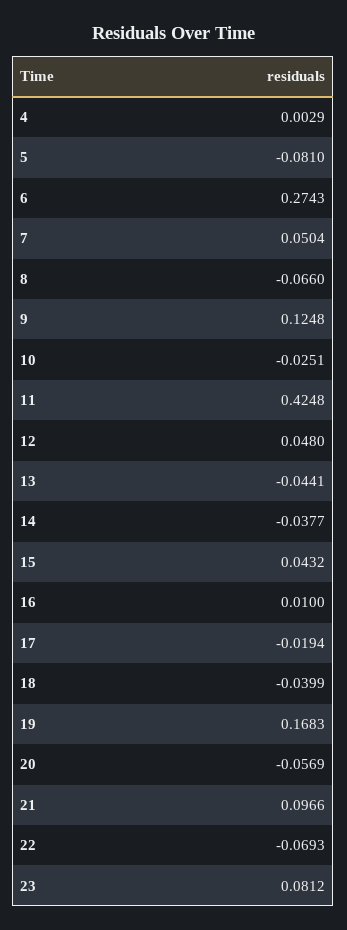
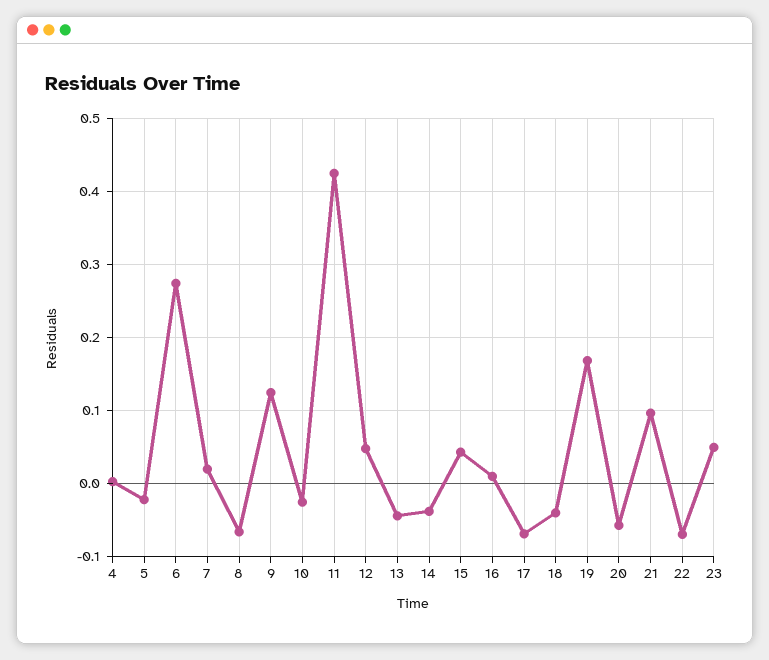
  {
    "4": 0.0029,
-   "5": -0.081,
+   "5": -0.02,
    "6": 0.2743,
-   "7": 0.0504,
+   "7": 0.02,
    "8": -0.066,
    "9": 0.1248,
    "10": -0.0251,
    "11": 0.4248,
    "12": 0.048,
    "13": -0.0441,
    "14": -0.0377,
    "15": 0.0432,
    "16": 0.01,
-   "17": -0.0194,
+   "17": -0.07,
    "18": -0.0399,
    "19": 0.1683,
    "20": -0.0569,
    "21": 0.0966,
    "22": -0.0693,
-   "23": 0.0812
+   "23": 0.05
  }

